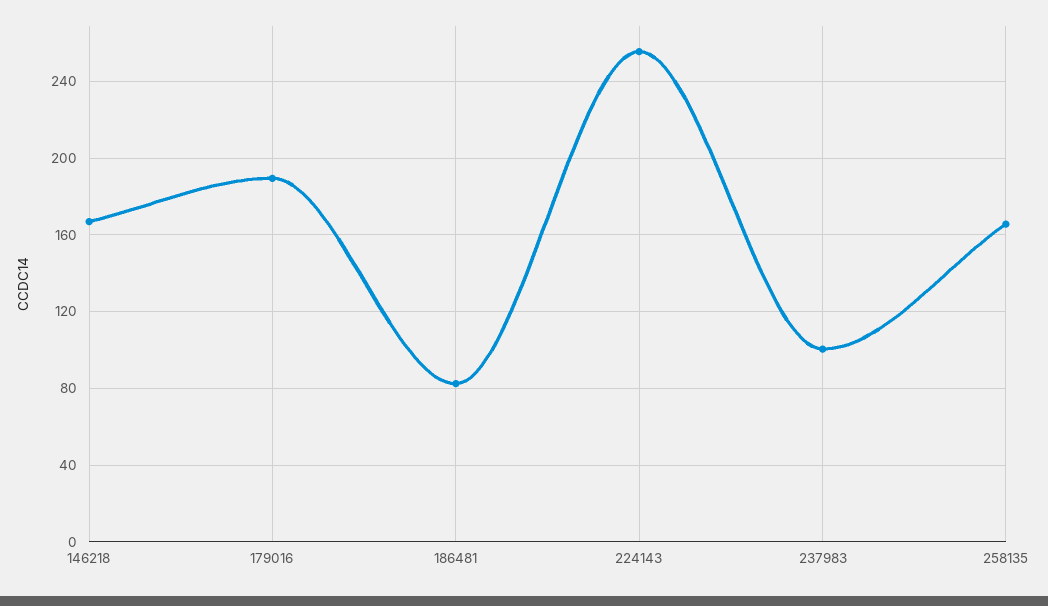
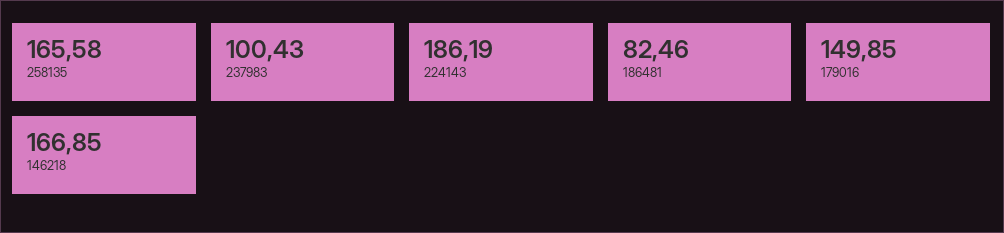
  {
    "146218": 166.85,
-   "179016": 190,
+   "179016": 149.85,
    "186481": 82.46,
-   "224143": 255,
+   "224143": 186.19,
    "237983": 100.43,
    "258135": 165.58
  }

